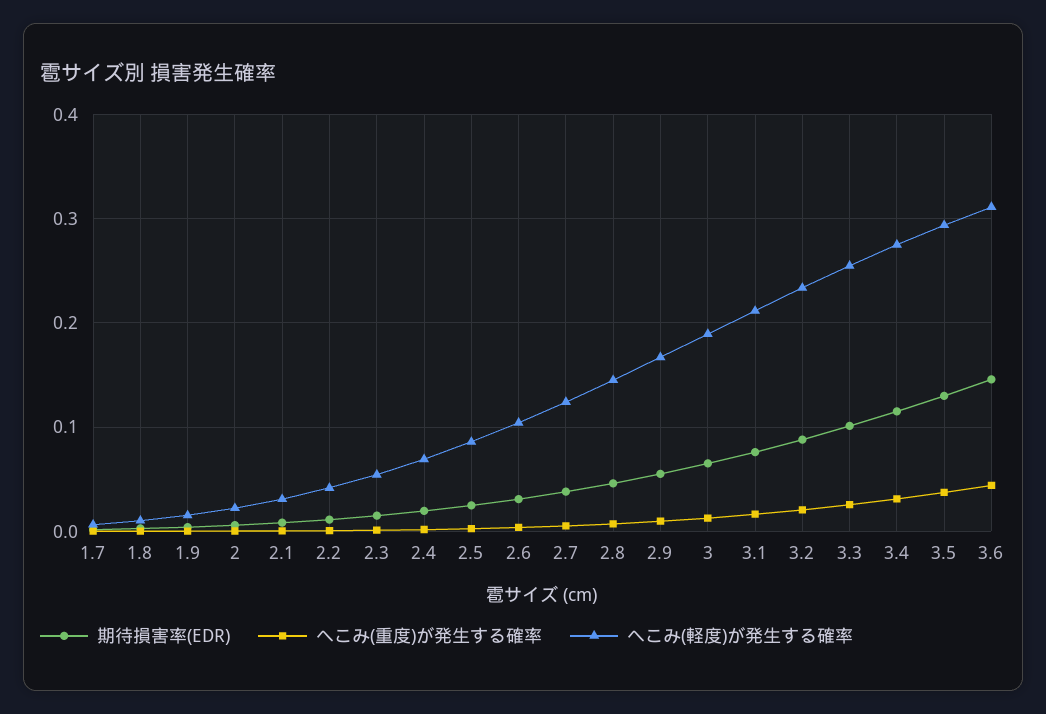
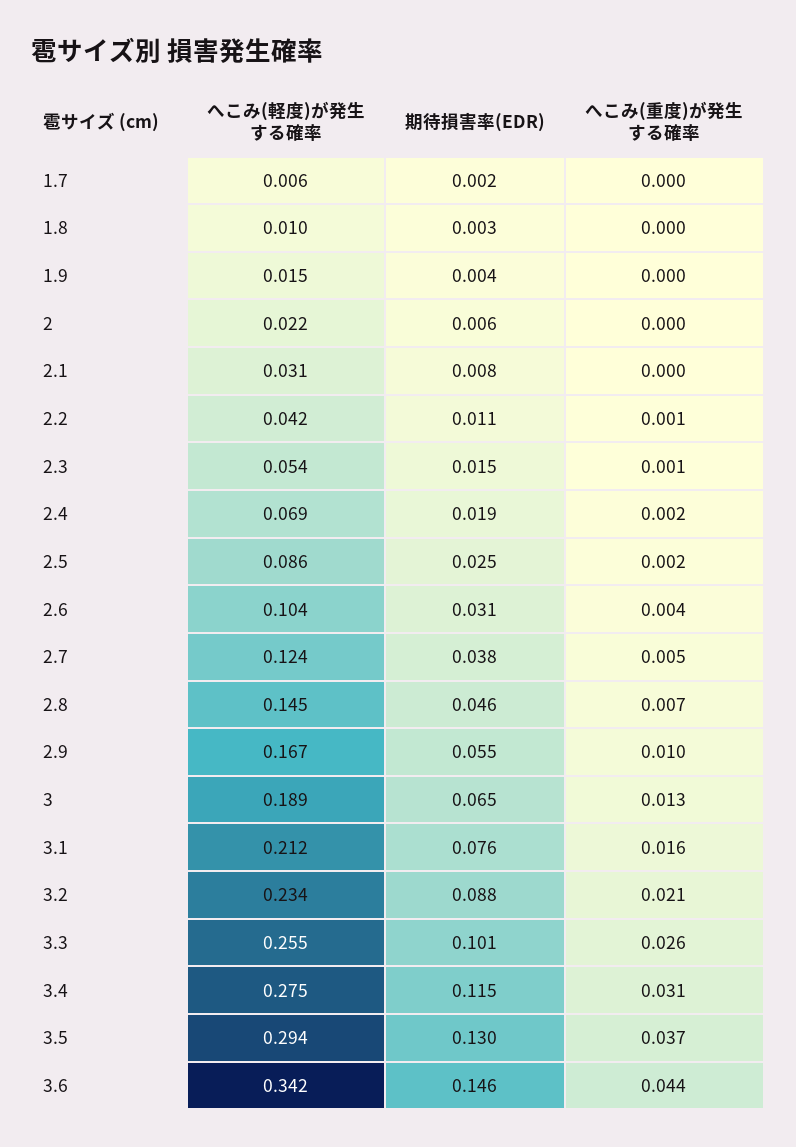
  {
    "期待損害率(EDR)": {
      "1.7": 0.002,
      "1.8": 0.003,
      "1.9": 0.004,
      "2": 0.006,
      "2.1": 0.008,
      "2.2": 0.011,
      "2.3": 0.015,
      "2.4": 0.019,
      "2.5": 0.025,
      "2.6": 0.031,
      "2.7": 0.038,
      "2.8": 0.046,
      "2.9": 0.055,
      "3": 0.065,
      "3.1": 0.076,
      "3.2": 0.088,
      "3.3": 0.101,
      "3.4": 0.115,
      "3.5": 0.13,
      "3.6": 0.146
    },
    "へこみ(重度)が発生する確率": {
      "1.7": 0,
      "1.8": 0,
      "1.9": 0,
      "2": 0,
      "2.1": 0,
      "2.2": 0.001,
      "2.3": 0.001,
      "2.4": 0.002,
      "2.5": 0.002,
      "2.6": 0.004,
      "2.7": 0.005,
      "2.8": 0.007,
      "2.9": 0.01,
      "3": 0.013,
      "3.1": 0.016,
      "3.2": 0.021,
      "3.3": 0.026,
      "3.4": 0.031,
      "3.5": 0.037,
      "3.6": 0.044
    },
    "へこみ(軽度)が発生する確率": {
      "1.7": 0.006,
      "1.8": 0.01,
      "1.9": 0.015,
      "2": 0.022,
      "2.1": 0.031,
      "2.2": 0.042,
      "2.3": 0.054,
      "2.4": 0.069,
      "2.5": 0.086,
      "2.6": 0.104,
      "2.7": 0.124,
      "2.8": 0.145,
      "2.9": 0.167,
      "3": 0.189,
      "3.1": 0.212,
      "3.2": 0.234,
      "3.3": 0.255,
      "3.4": 0.275,
      "3.5": 0.294,
-     "3.6": 0.31
+     "3.6": 0.342
    }
  }

